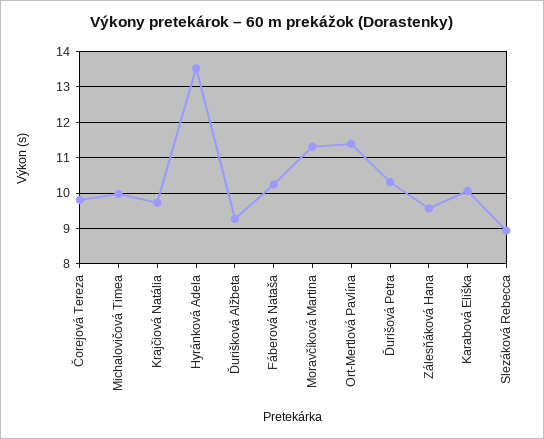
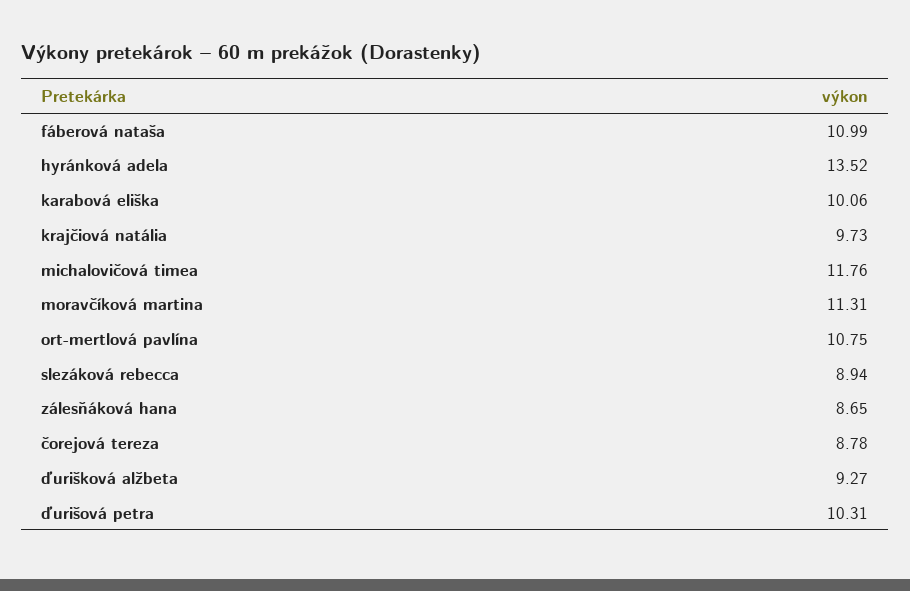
  {
-   "Čorejová Tereza": 9.8,
+   "Čorejová Tereza": 8.78,
-   "Michalovičová Timea": 10,
+   "Michalovičová Timea": 11.76,
    "Krajčiová Natália": 9.73,
    "Hyránková Adela": 13.52,
    "Ďurišková Alžbeta": 9.27,
-   "Fáberová Nataša": 10.2,
+   "Fáberová Nataša": 10.99,
    "Moravčíková Martina": 11.31,
-   "Ort-Mertlová Pavlína": 11.4,
+   "Ort-Mertlová Pavlína": 10.75,
    "Ďurišová Petra": 10.31,
-   "Zálesňáková Hana": 9.6,
+   "Zálesňáková Hana": 8.65,
    "Karabová Eliška": 10.06,
    "Slezáková Rebecca": 8.94
  }

